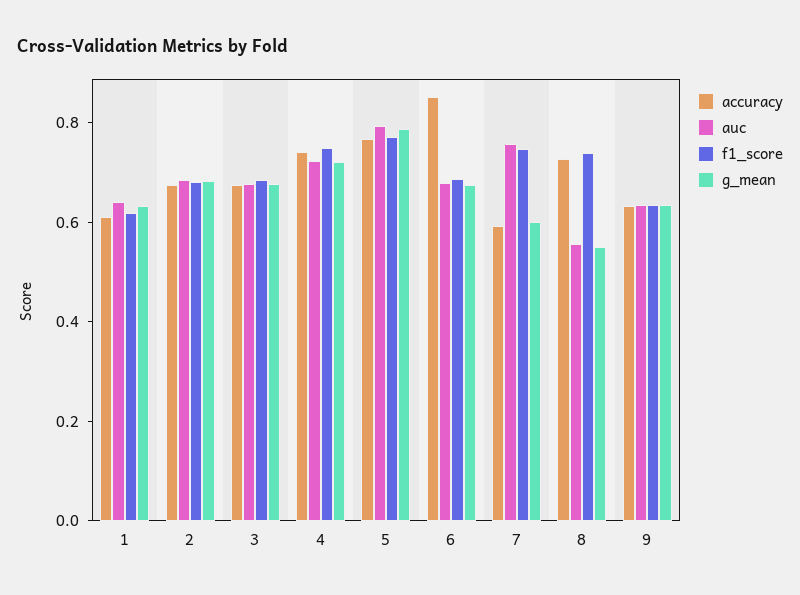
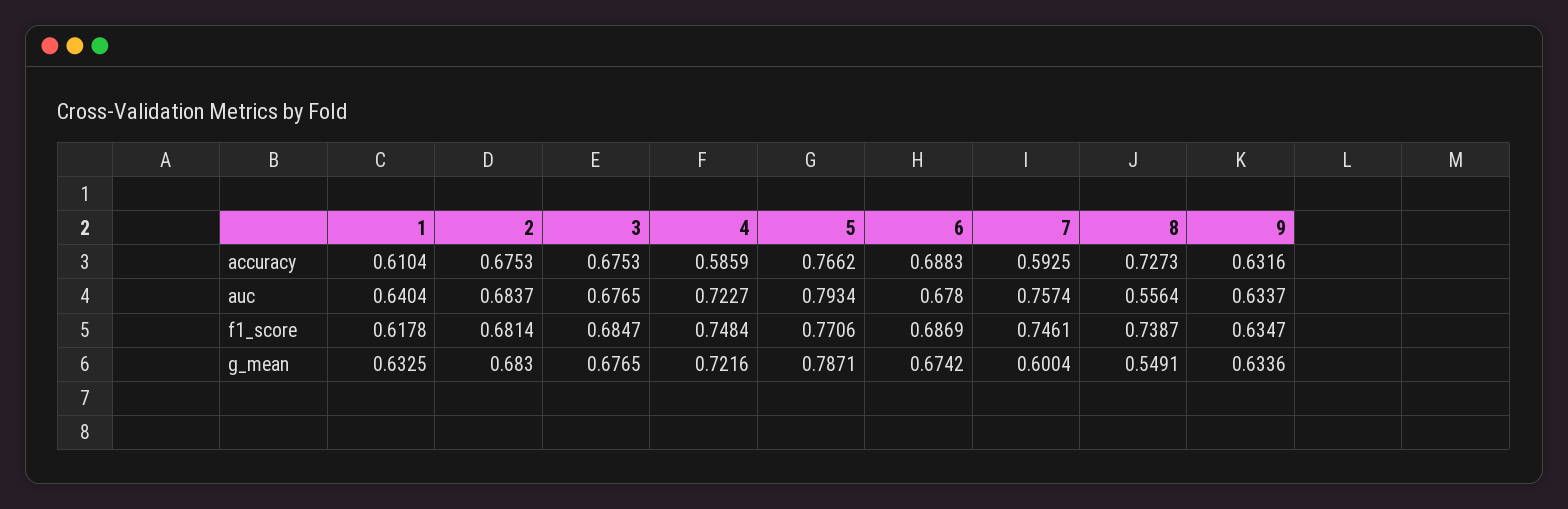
  {
    "accuracy": {
      "1": 0.6104,
      "2": 0.6753,
      "3": 0.6753,
-     "4": 0.75,
+     "4": 0.5859,
      "5": 0.7662,
-     "6": 0.85,
+     "6": 0.6883,
      "7": 0.5925,
      "8": 0.7273,
      "9": 0.6316
    },
    "auc": {
      "1": 0.6404,
      "2": 0.6837,
      "3": 0.6765,
      "4": 0.7227,
      "5": 0.7934,
      "6": 0.678,
      "7": 0.7574,
      "8": 0.5564,
      "9": 0.6337
    },
    "f1_score": {
      "1": 0.6178,
      "2": 0.6814,
      "3": 0.6847,
      "4": 0.7484,
      "5": 0.7706,
      "6": 0.6869,
      "7": 0.7461,
      "8": 0.7387,
      "9": 0.6347
    },
    "g_mean": {
      "1": 0.6325,
      "2": 0.683,
      "3": 0.6765,
      "4": 0.7216,
      "5": 0.7871,
      "6": 0.6742,
      "7": 0.6004,
      "8": 0.5491,
      "9": 0.6336
    }
  }

